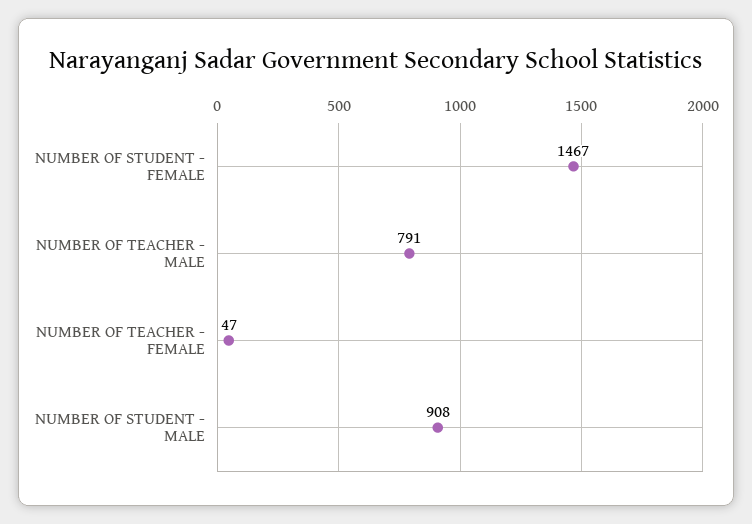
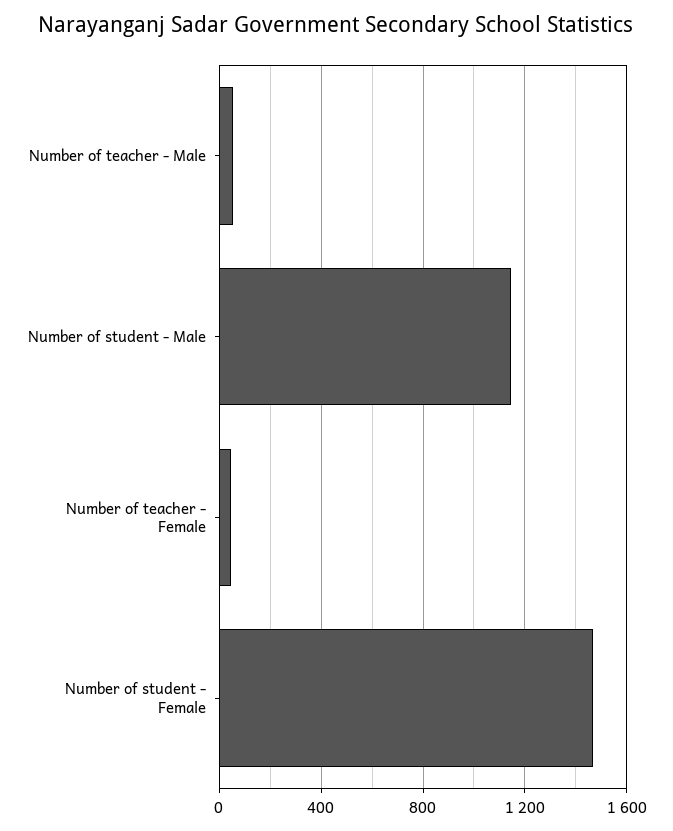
  {
    "NUMBER OF STUDENT - FEMALE": 1467,
-   "NUMBER OF TEACHER - MALE": 791,
+   "NUMBER OF TEACHER - MALE": 50,
    "NUMBER OF TEACHER - FEMALE": 47,
-   "NUMBER OF STUDENT - MALE": 908
+   "NUMBER OF STUDENT - MALE": 1150
  }

